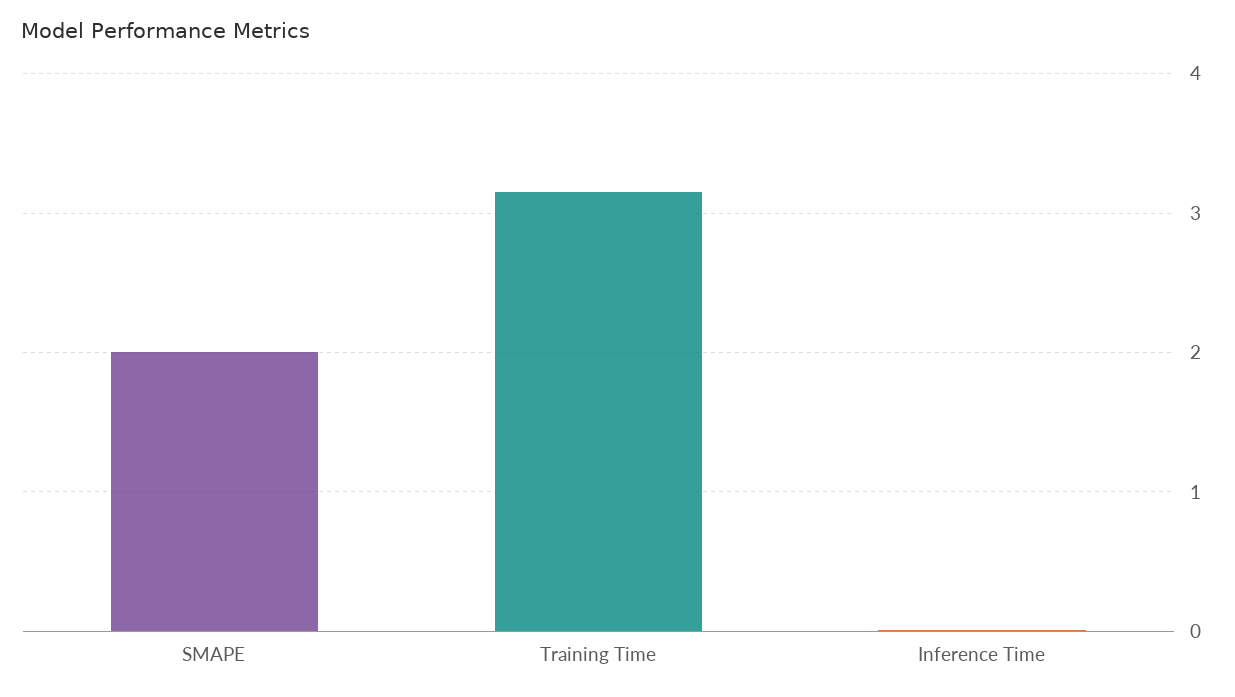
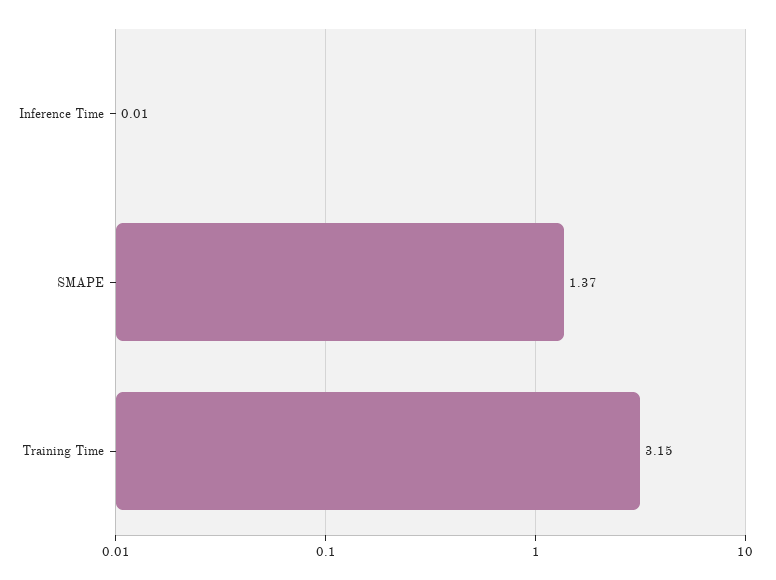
  {
-   "SMAPE": 2,
+   "SMAPE": 1.37,
    "Training Time": 3.15,
    "Inference Time": 0.01
  }

